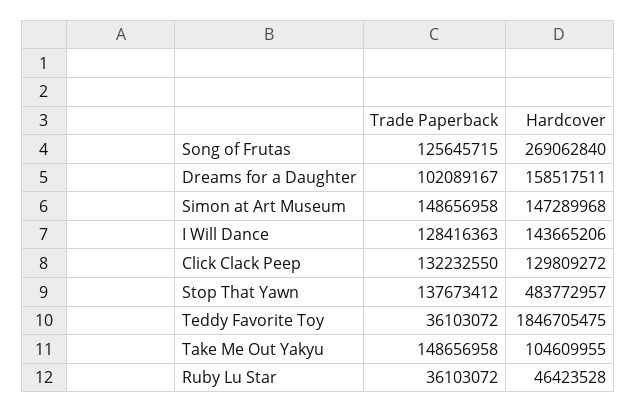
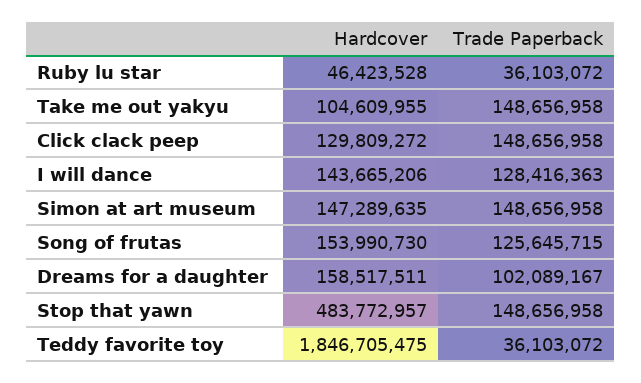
  {
    "Trade Paperback": {
      "Song of Frutas": 125645715,
      "Dreams for a Daughter": 102089167,
      "Simon at Art Museum": 148656958,
      "I Will Dance": 128416363,
-     "Click Clack Peep": 132232550,
+     "Click Clack Peep": 148656958,
-     "Stop That Yawn": 137673412,
+     "Stop That Yawn": 148656958,
      "Teddy Favorite Toy": 36103072,
      "Take Me Out Yakyu": 148656958,
      "Ruby Lu Star": 36103072
    },
    "Hardcover": {
-     "Song of Frutas": 269062840,
+     "Song of Frutas": 153990730,
      "Dreams for a Daughter": 158517511,
-     "Simon at Art Museum": 147289968,
+     "Simon at Art Museum": 147289635,
      "I Will Dance": 143665206,
      "Click Clack Peep": 129809272,
      "Stop That Yawn": 483772957,
      "Teddy Favorite Toy": 1846705475,
      "Take Me Out Yakyu": 104609955,
      "Ruby Lu Star": 46423528
    }
  }

